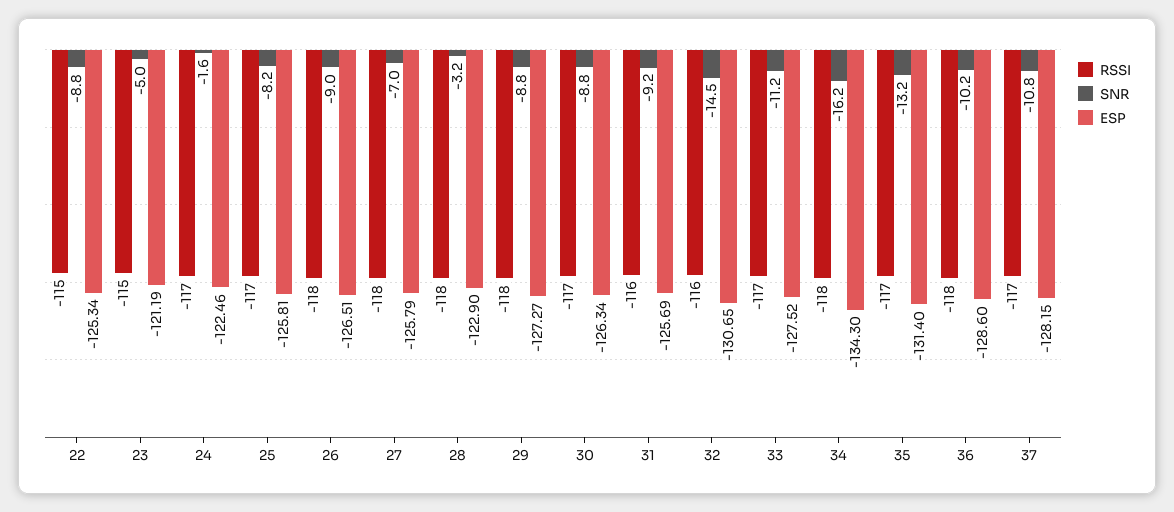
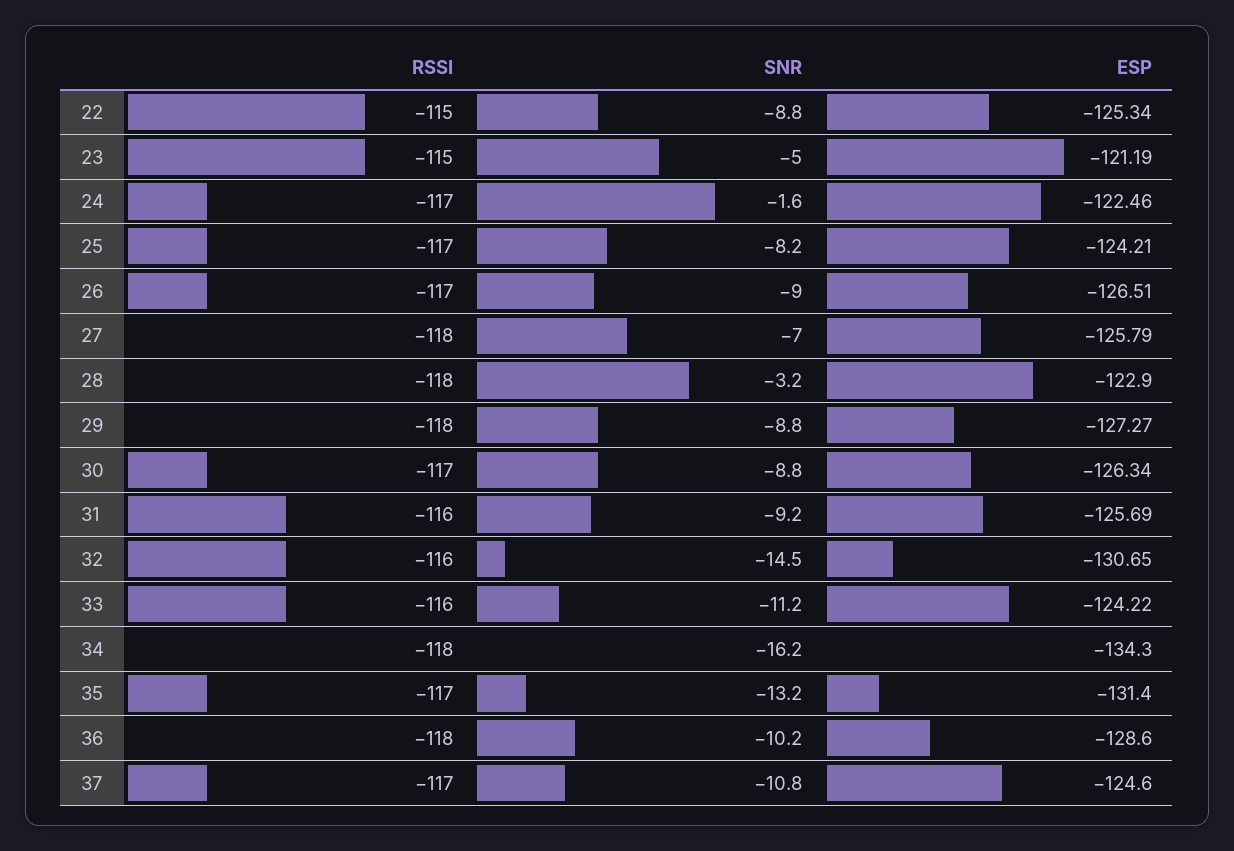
  {
    "RSSI": {
      "22": -115,
      "23": -115,
      "24": -117,
      "25": -117,
-     "26": -118,
+     "26": -117,
      "27": -118,
      "28": -118,
      "29": -118,
      "30": -117,
      "31": -116,
      "32": -116,
-     "33": -117,
+     "33": -116,
      "34": -118,
      "35": -117,
      "36": -118,
      "37": -117
    },
    "SNR": {
      "22": -8.8,
      "23": -5,
      "24": -1.6,
      "25": -8.2,
      "26": -9,
      "27": -7,
      "28": -3.2,
      "29": -8.8,
      "30": -8.8,
      "31": -9.2,
      "32": -14.5,
      "33": -11.2,
      "34": -16.2,
      "35": -13.2,
      "36": -10.2,
      "37": -10.8
    },
    "ESP": {
      "22": -125.34,
      "23": -121.19,
      "24": -122.46,
-     "25": -125.81,
+     "25": -124.21,
      "26": -126.51,
      "27": -125.79,
      "28": -122.9,
      "29": -127.27,
      "30": -126.34,
      "31": -125.69,
      "32": -130.65,
-     "33": -127.52,
+     "33": -124.22,
      "34": -134.3,
      "35": -131.4,
      "36": -128.6,
-     "37": -128.15
+     "37": -124.6
    }
  }

